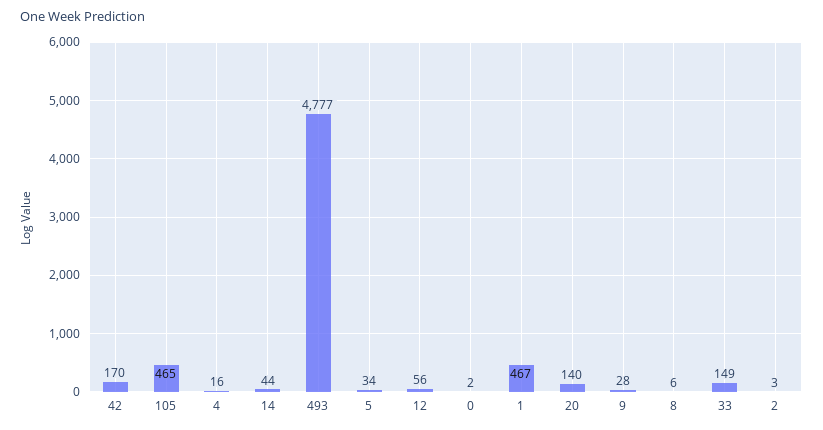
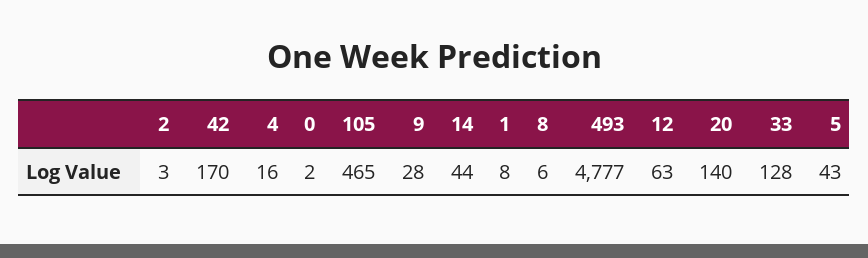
  {
    "42": 170,
    "105": 465,
    "4": 16,
    "14": 44,
    "493": 4777,
-   "5": 34,
+   "5": 43,
-   "12": 56,
+   "12": 63,
    "0": 2,
-   "1": 467,
+   "1": 8,
    "20": 140,
    "9": 28,
    "8": 6,
-   "33": 149,
+   "33": 128,
    "2": 3
  }

